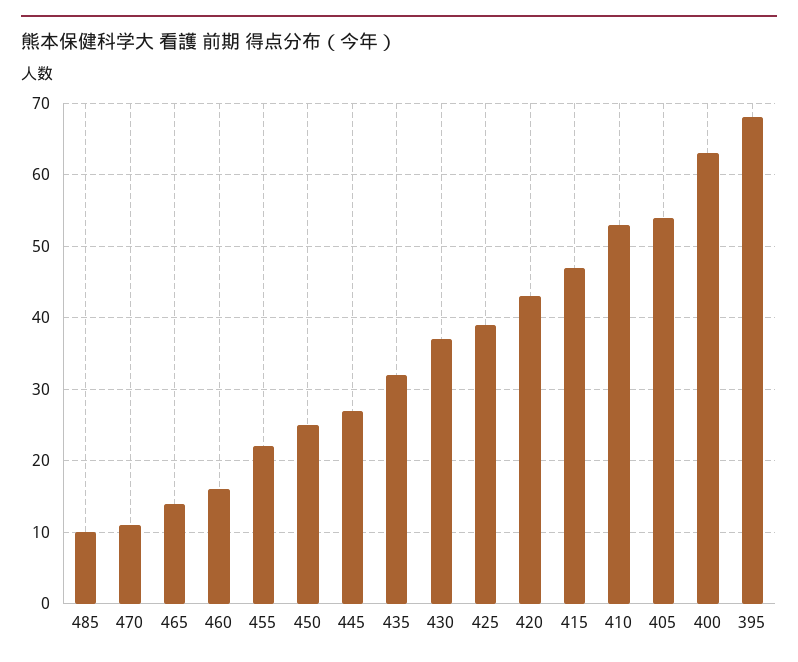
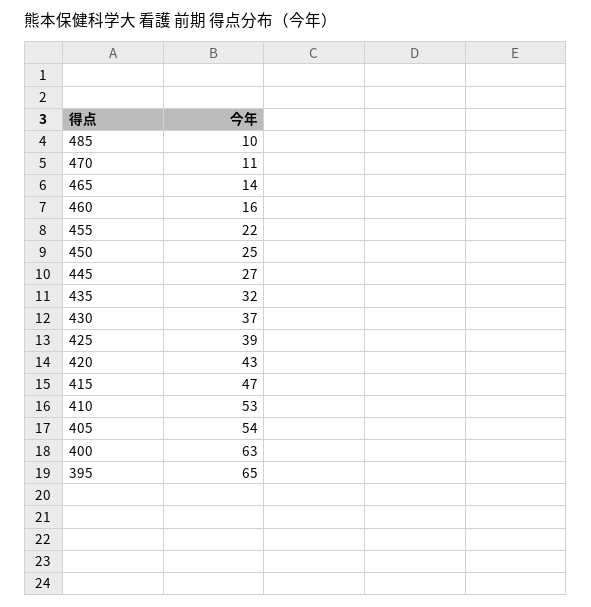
  {
    "485": 10,
    "470": 11,
    "465": 14,
    "460": 16,
    "455": 22,
    "450": 25,
    "445": 27,
    "435": 32,
    "430": 37,
    "425": 39,
    "420": 43,
    "415": 47,
    "410": 53,
    "405": 54,
    "400": 63,
-   "395": 68
+   "395": 65
  }

